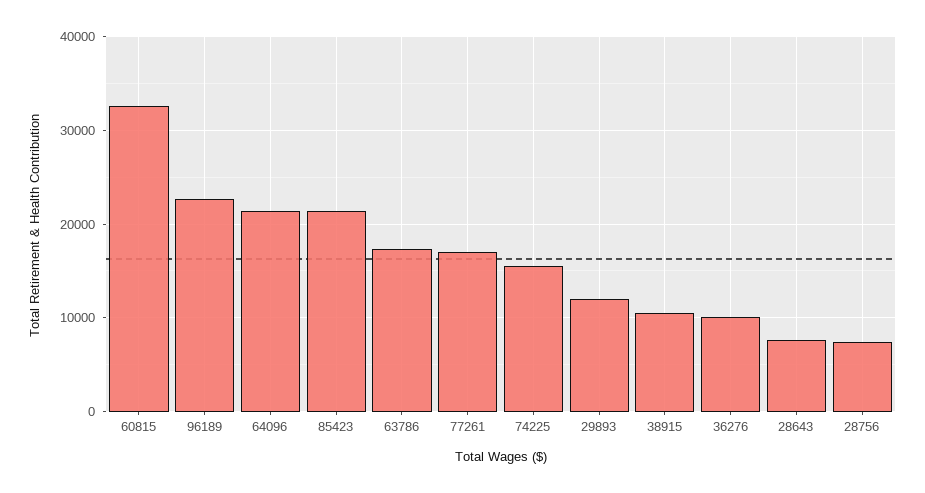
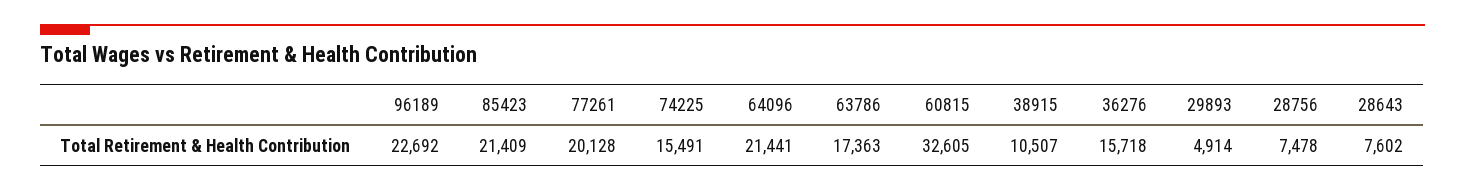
  {
    "60815": 32605,
    "96189": 22692,
    "64096": 21441,
    "85423": 21409,
    "63786": 17363,
-   "77261": 17000,
+   "77261": 20128,
    "74225": 15491,
-   "29893": 12000,
+   "29893": 4914,
    "38915": 10507,
-   "36276": 10000,
+   "36276": 15718,
    "28643": 7602,
    "28756": 7478
  }

